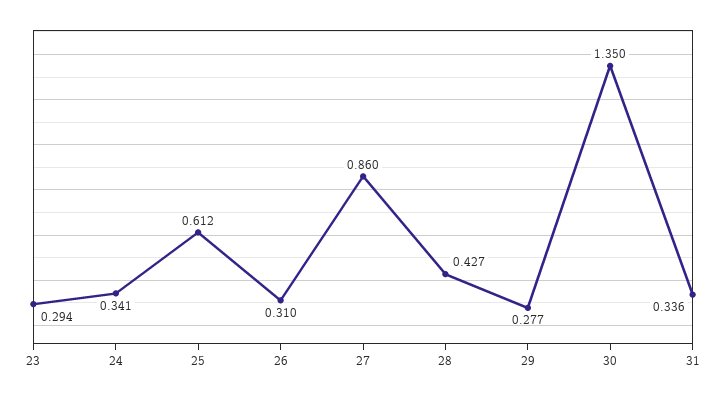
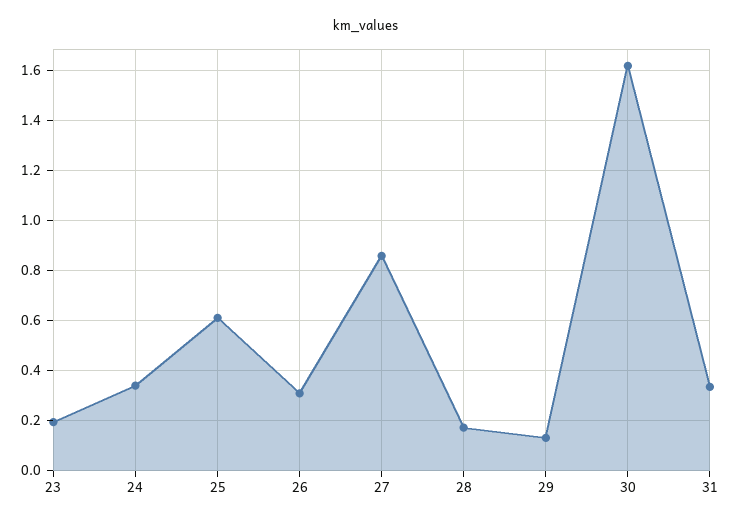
  {
-   "23": 0.294,
+   "23": 0.2,
    "24": 0.341,
    "25": 0.612,
    "26": 0.31,
    "27": 0.86,
-   "28": 0.427,
+   "28": 0.175,
-   "29": 0.277,
+   "29": 0.125,
-   "30": 1.35,
+   "30": 1.625,
    "31": 0.336
  }

